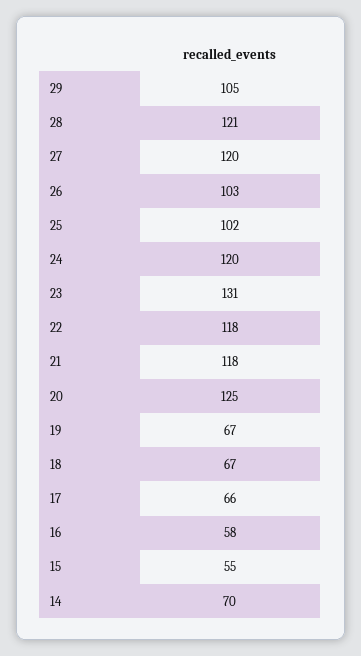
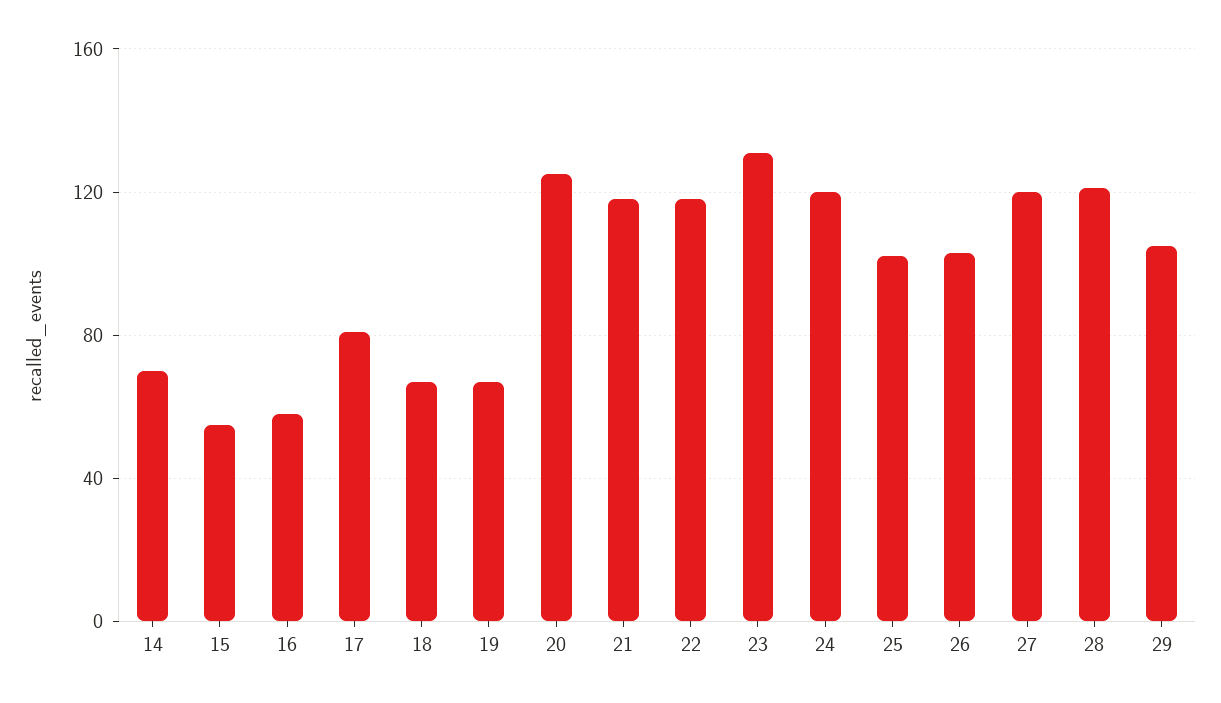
  {
    "29": 105,
    "28": 121,
    "27": 120,
    "26": 103,
    "25": 102,
    "24": 120,
    "23": 131,
    "22": 118,
    "21": 118,
    "20": 125,
    "19": 67,
    "18": 67,
-   "17": 66,
+   "17": 80,
    "16": 58,
    "15": 55,
    "14": 70
  }

